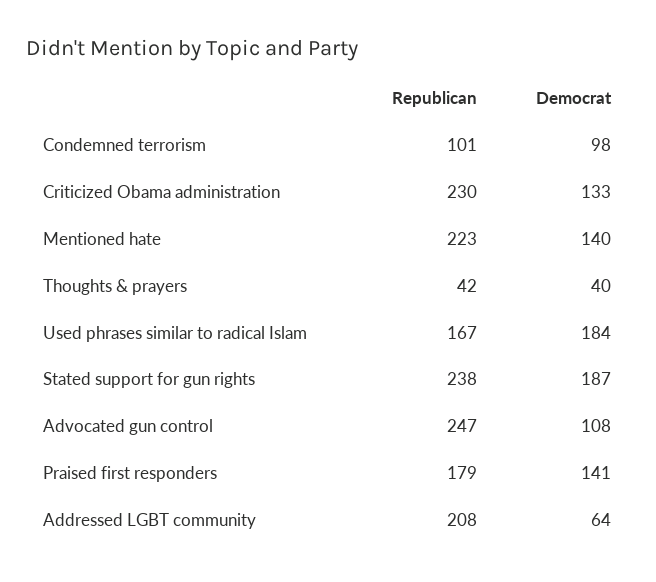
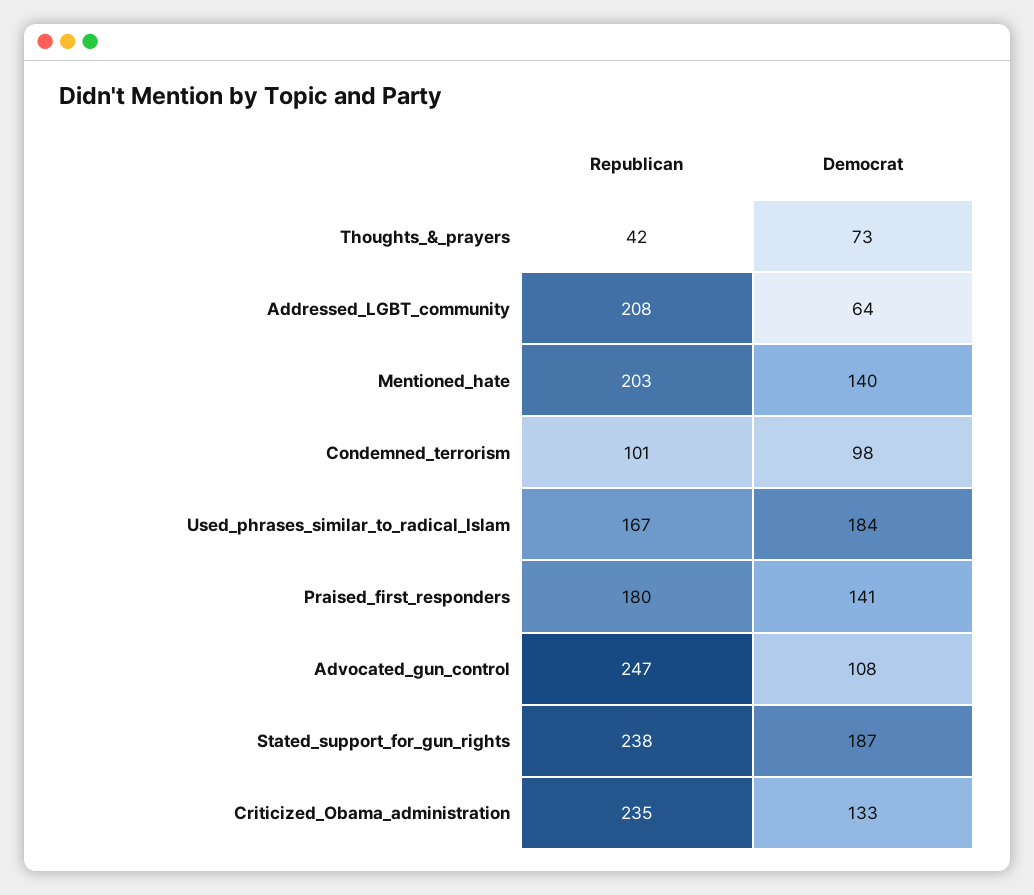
  {
    "Republican": {
      "Condemned terrorism": 101,
-     "Criticized Obama administration": 230,
+     "Criticized Obama administration": 235,
-     "Mentioned hate": 223,
+     "Mentioned hate": 203,
      "Thoughts & prayers": 42,
      "Used phrases similar to radical Islam": 167,
      "Stated support for gun rights": 238,
      "Advocated gun control": 247,
-     "Praised first responders": 179,
+     "Praised first responders": 180,
      "Addressed LGBT community": 208
    },
    "Democrat": {
      "Condemned terrorism": 98,
      "Criticized Obama administration": 133,
      "Mentioned hate": 140,
-     "Thoughts & prayers": 40,
+     "Thoughts & prayers": 73,
      "Used phrases similar to radical Islam": 184,
      "Stated support for gun rights": 187,
      "Advocated gun control": 108,
      "Praised first responders": 141,
      "Addressed LGBT community": 64
    }
  }

